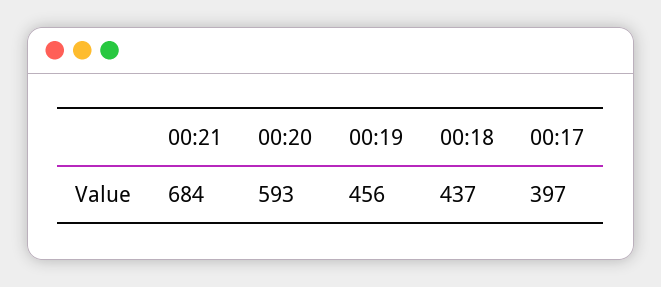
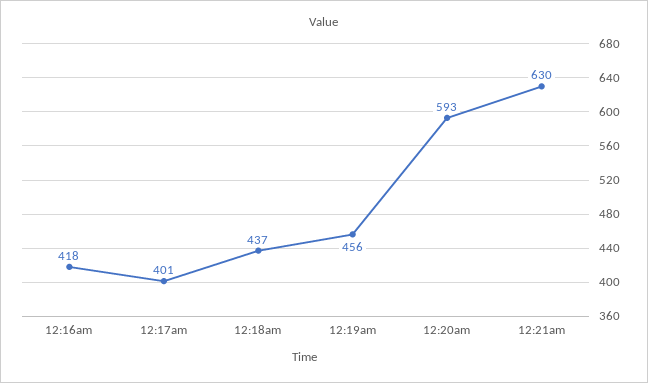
  {
-   "00:21": 684,
+   "00:21": 630,
    "00:20": 593,
    "00:19": 456,
    "00:18": 437,
-   "00:17": 397
+   "00:17": 401,
+   "12:16am": 418
  }

